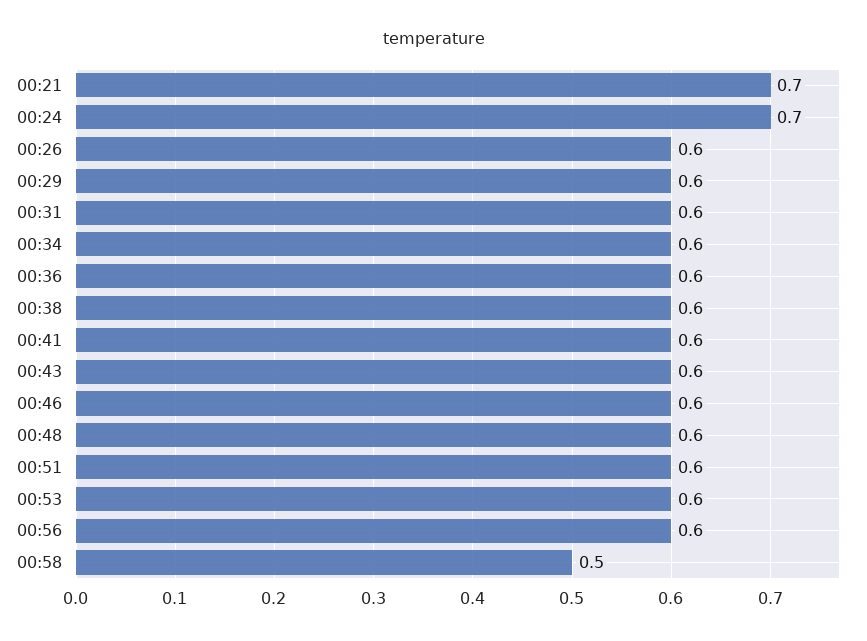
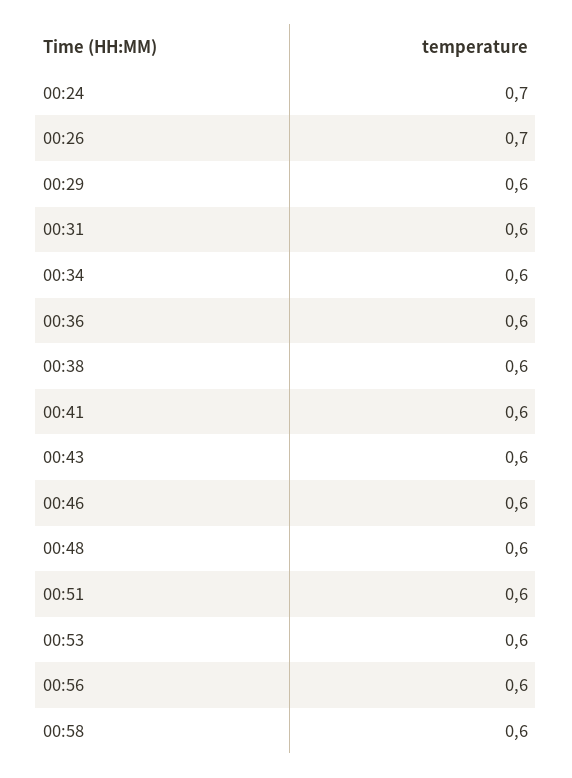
  {
-   "00:21": 0.7,
    "00:24": 0.7,
-   "00:26": 0.6,
+   "00:26": 0.7,
    "00:29": 0.6,
    "00:31": 0.6,
    "00:34": 0.6,
    "00:36": 0.6,
    "00:38": 0.6,
    "00:41": 0.6,
    "00:43": 0.6,
    "00:46": 0.6,
    "00:48": 0.6,
    "00:51": 0.6,
    "00:53": 0.6,
    "00:56": 0.6,
-   "00:58": 0.5
+   "00:58": 0.6
  }

